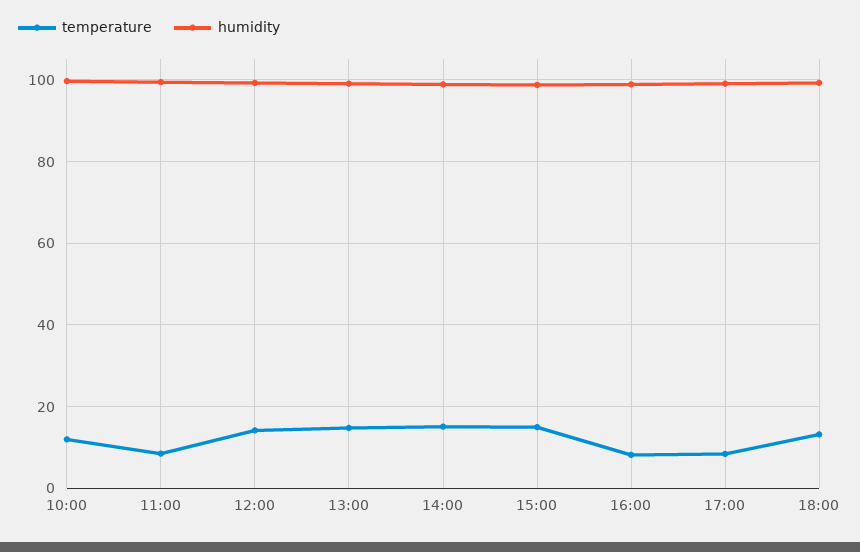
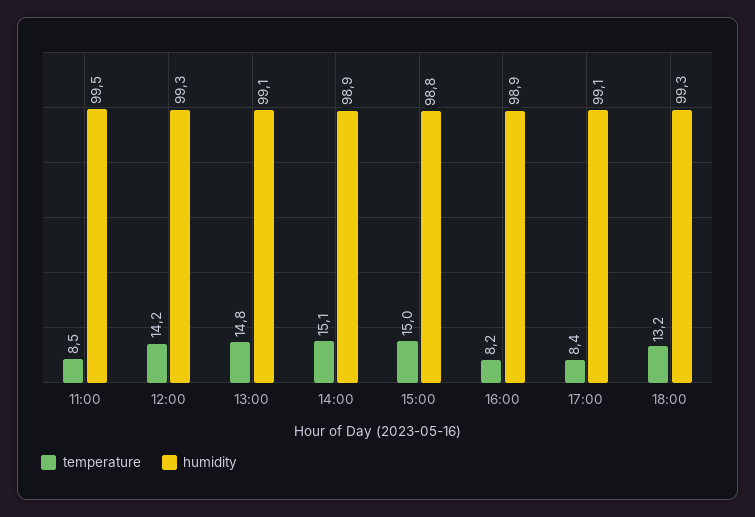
  {
    "temperature": {
-     "10:00": 12,
      "11:00": 8.5,
      "12:00": 14.2,
      "13:00": 14.8,
      "14:00": 15.1,
      "15:00": 15,
      "16:00": 8.2,
      "17:00": 8.4,
      "18:00": 13.2
    },
    "humidity": {
-     "10:00": 100,
      "11:00": 99.5,
      "12:00": 99.3,
      "13:00": 99.1,
      "14:00": 98.9,
      "15:00": 98.8,
      "16:00": 98.9,
      "17:00": 99.1,
      "18:00": 99.3
    }
  }

